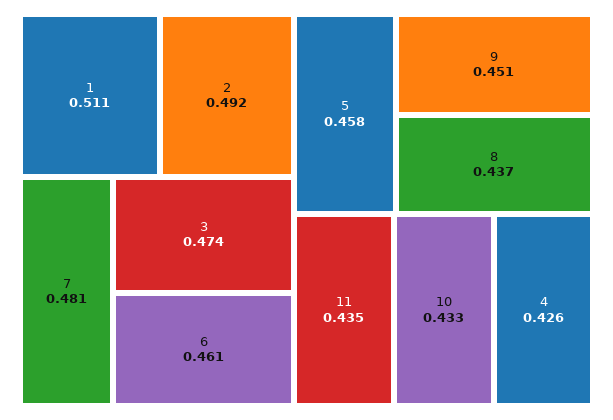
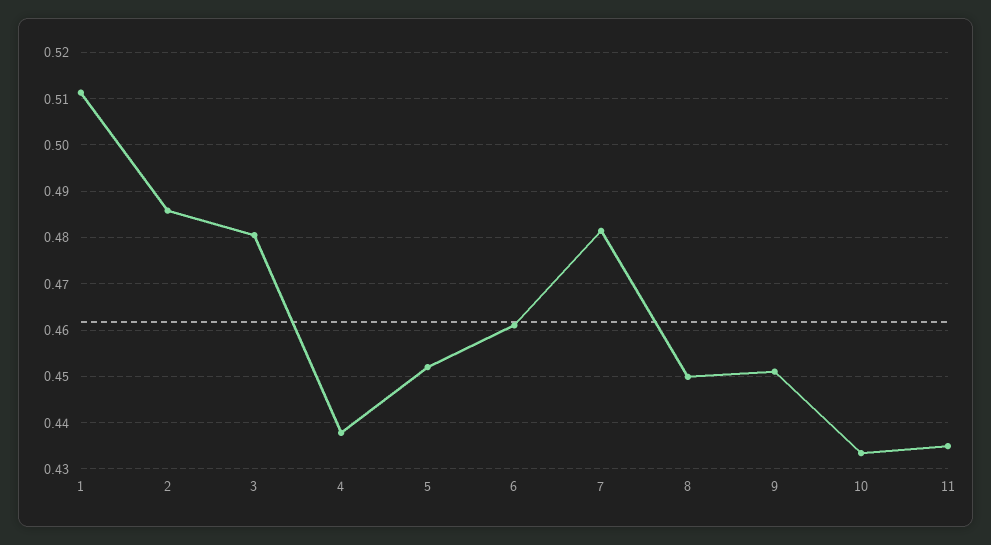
  {
    "1": 0.511,
-   "2": 0.492,
+   "2": 0.486,
    "7": 0.481,
-   "3": 0.474,
+   "3": 0.48,
    "6": 0.461,
-   "5": 0.458,
+   "5": 0.452,
    "9": 0.451,
-   "8": 0.437,
+   "8": 0.45,
    "11": 0.435,
    "10": 0.433,
-   "4": 0.426
+   "4": 0.438
  }

